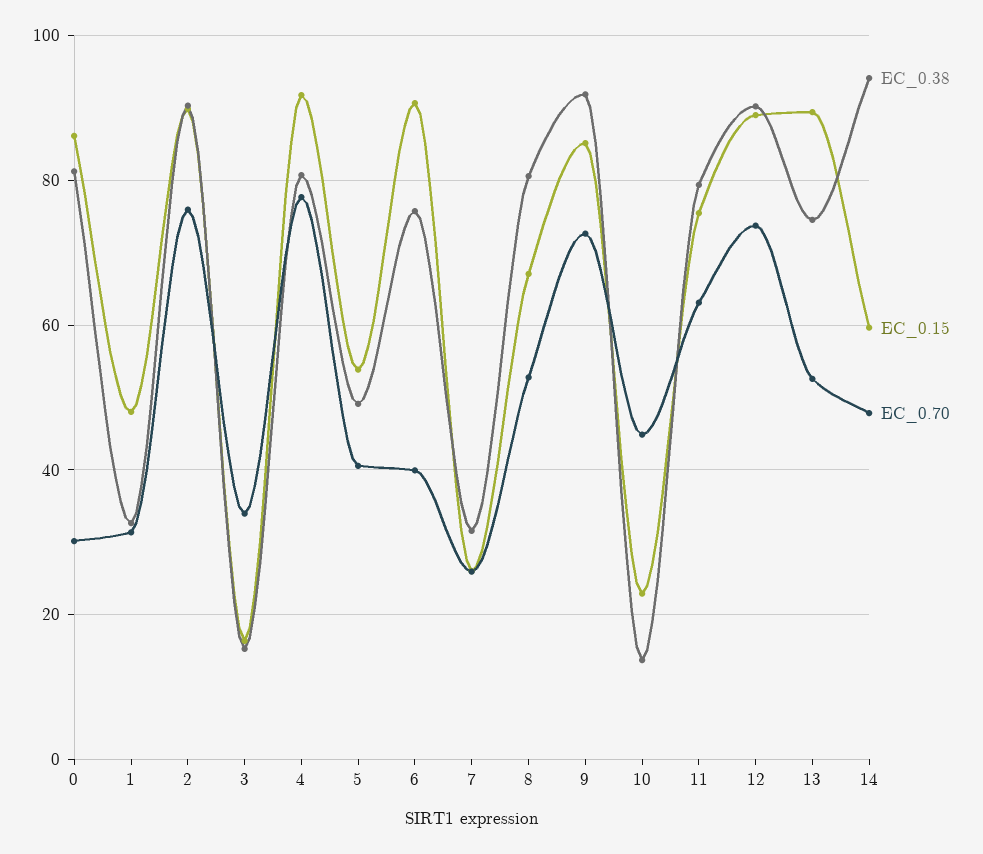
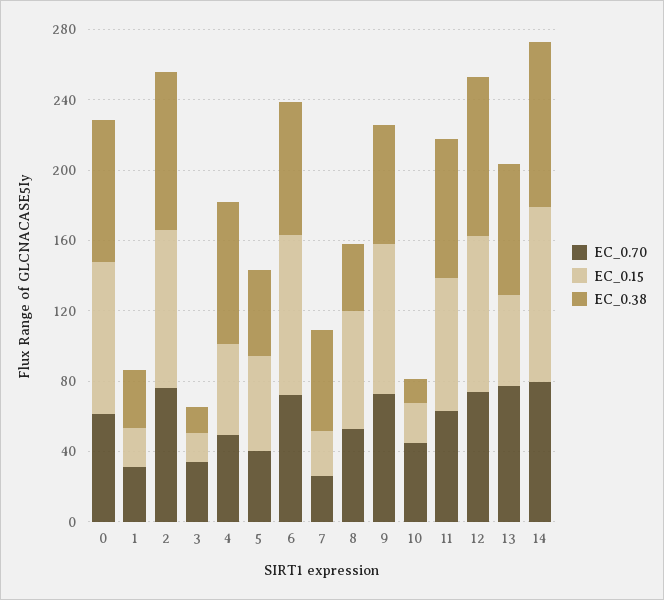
  {
    "EC_0.38": {
      "0": 82,
      "1": 32,
      "2": 90,
      "3": 16,
      "4": 80,
      "5": 50,
      "6": 76,
-     "7": 32,
+     "7": 60,
-     "8": 80,
+     "8": 40,
-     "9": 92,
+     "9": 70,
      "10": 14,
      "11": 80,
      "12": 90,
      "13": 74,
      "14": 94
    },
    "EC_0.15": {
      "0": 86,
-     "1": 48,
+     "1": 20,
      "2": 90,
      "3": 16,
-     "4": 92,
+     "4": 50,
      "5": 54,
      "6": 90,
      "7": 26,
      "8": 68,
      "9": 86,
      "10": 22,
      "11": 76,
      "12": 88,
-     "13": 90,
+     "13": 50,
-     "14": 60
+     "14": 100
    },
    "EC_0.70": {
-     "0": 30,
+     "0": 60,
      "1": 32,
      "2": 76,
      "3": 34,
-     "4": 78,
+     "4": 50,
      "5": 40,
-     "6": 40,
+     "6": 70,
      "7": 26,
      "8": 52,
      "9": 72,
      "10": 44,
      "11": 64,
      "12": 74,
-     "13": 52,
+     "13": 80,
-     "14": 48
+     "14": 80
    }
  }

